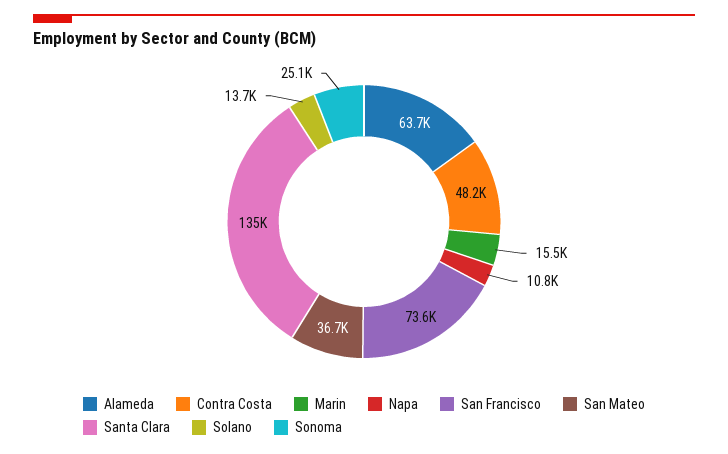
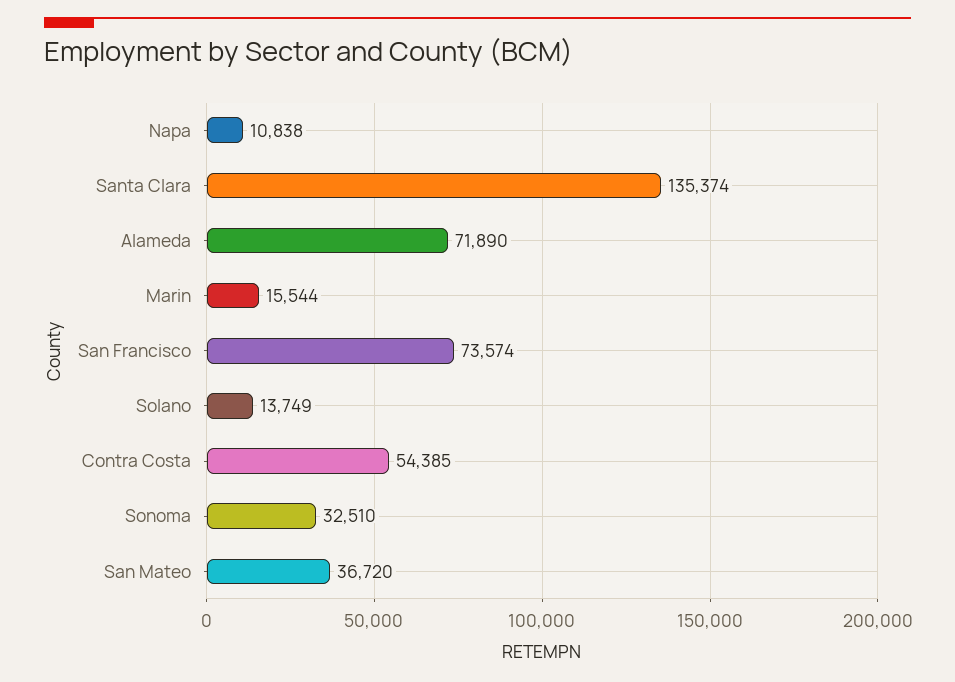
  {
-   "Alameda": 63700,
+   "Alameda": 71890,
-   "Contra Costa": 48200,
+   "Contra Costa": 54385,
    "Marin": 15544,
    "Napa": 10838,
    "San Francisco": 73574,
    "San Mateo": 36720,
    "Santa Clara": 135374,
    "Solano": 13749,
-   "Sonoma": 25100
+   "Sonoma": 32510
  }

